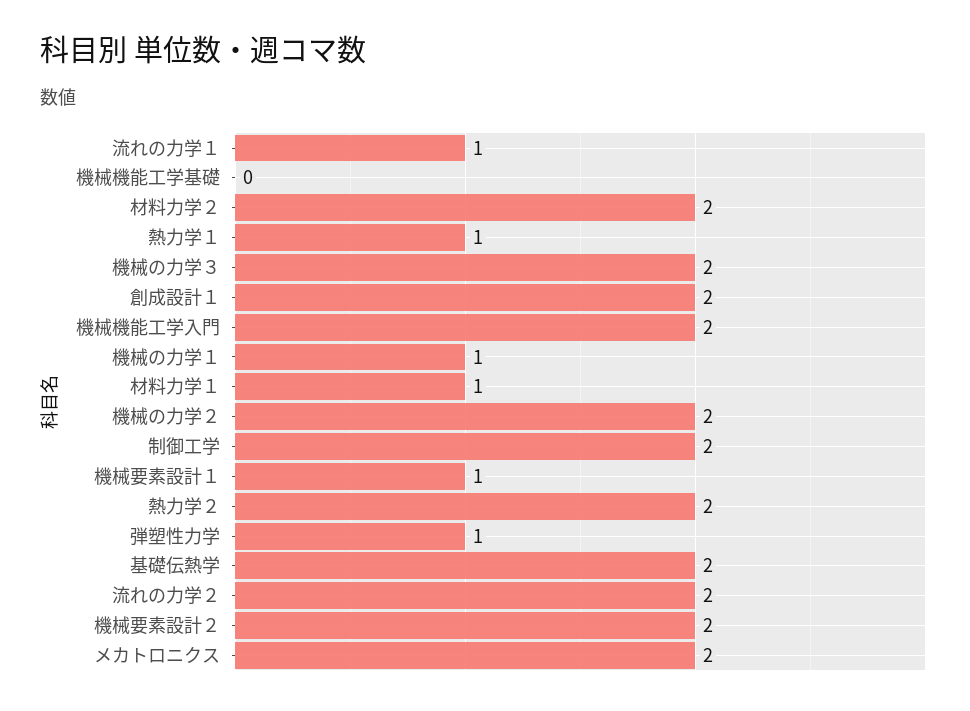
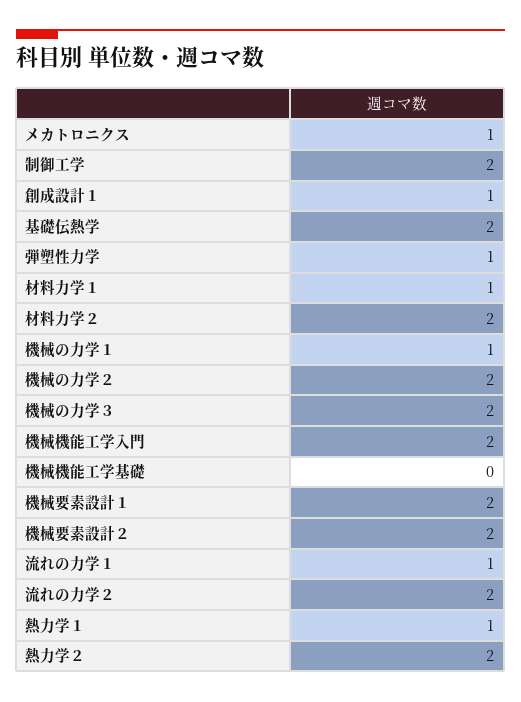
  {
    "流れの力学１": 1,
    "機械機能工学基礎": 0,
    "材料力学２": 2,
    "熱力学１": 1,
    "機械の力学３": 2,
-   "創成設計１": 2,
+   "創成設計１": 1,
    "機械機能工学入門": 2,
    "機械の力学１": 1,
    "材料力学１": 1,
    "機械の力学２": 2,
    "制御工学": 2,
-   "機械要素設計１": 1,
+   "機械要素設計１": 2,
    "熱力学２": 2,
    "弾塑性力学": 1,
    "基礎伝熱学": 2,
    "流れの力学２": 2,
    "機械要素設計２": 2,
-   "メカトロニクス": 2
+   "メカトロニクス": 1
  }

